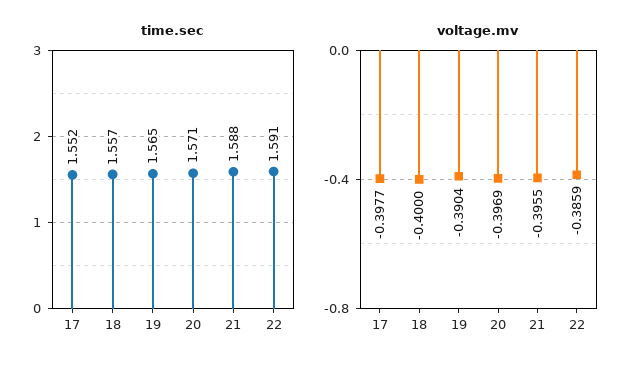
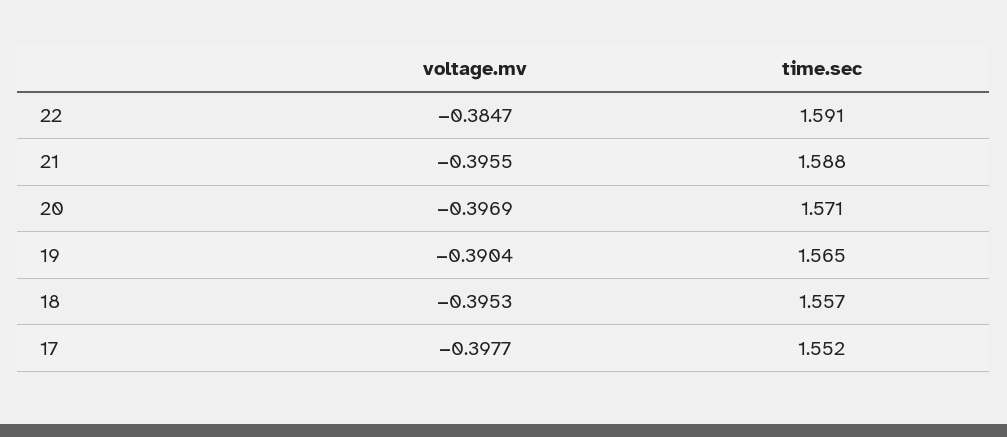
  {
    "time.sec": {
      "17": 1.552,
      "18": 1.557,
      "19": 1.565,
      "20": 1.571,
      "21": 1.588,
      "22": 1.591
    },
    "voltage.mv": {
      "17": -0.3977,
-     "18": -0.4,
+     "18": -0.3953,
      "19": -0.3904,
      "20": -0.3969,
      "21": -0.3955,
-     "22": -0.3859
+     "22": -0.3847
    }
  }

